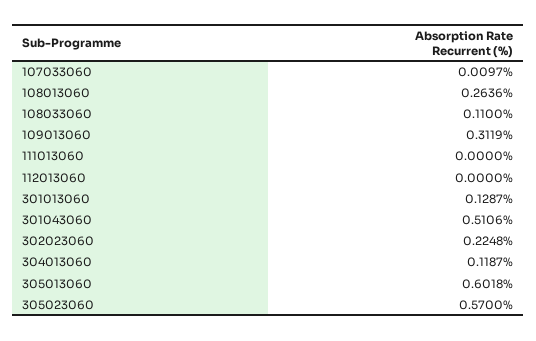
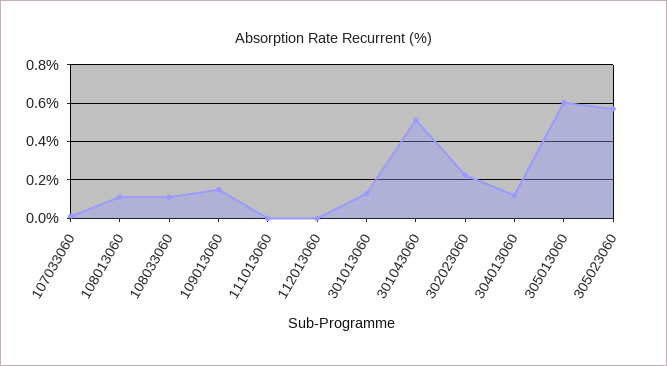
  {
    "107033060": 0.0097,
-   "108013060": 0.2636,
+   "108013060": 0.1,
    "108033060": 0.11,
-   "109013060": 0.3119,
+   "109013060": 0.15,
    "111013060": 0,
    "112013060": 0,
    "301013060": 0.1287,
    "301043060": 0.5106,
    "302023060": 0.2248,
    "304013060": 0.1187,
    "305013060": 0.6018,
    "305023060": 0.57
  }

